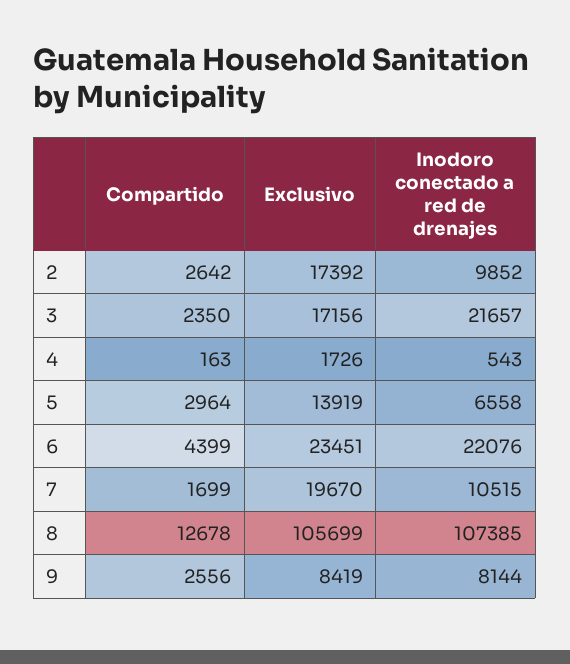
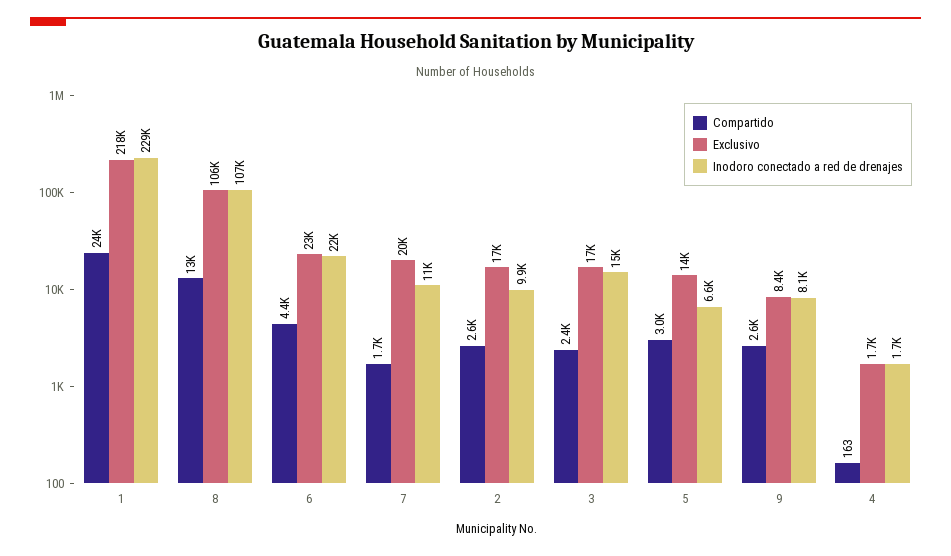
  {
    "Compartido": {
      "2": 2642,
      "3": 2350,
      "4": 163,
      "5": 2964,
      "6": 4399,
      "7": 1699,
      "8": 12678,
-     "9": 2556
+     "9": 2556,
+     "1": 24000
    },
    "Exclusivo": {
      "2": 17392,
      "3": 17156,
      "4": 1726,
      "5": 13919,
      "6": 23451,
      "7": 19670,
      "8": 105699,
-     "9": 8419
+     "9": 8419,
+     "1": 218000
    },
    "Inodoro conectado a red de drenajes": {
      "2": 9852,
-     "3": 21657,
+     "3": 15000,
-     "4": 543,
+     "4": 1700,
      "5": 6558,
      "6": 22076,
      "7": 10515,
      "8": 107385,
-     "9": 8144
+     "9": 8144,
+     "1": 229000
    }
  }

